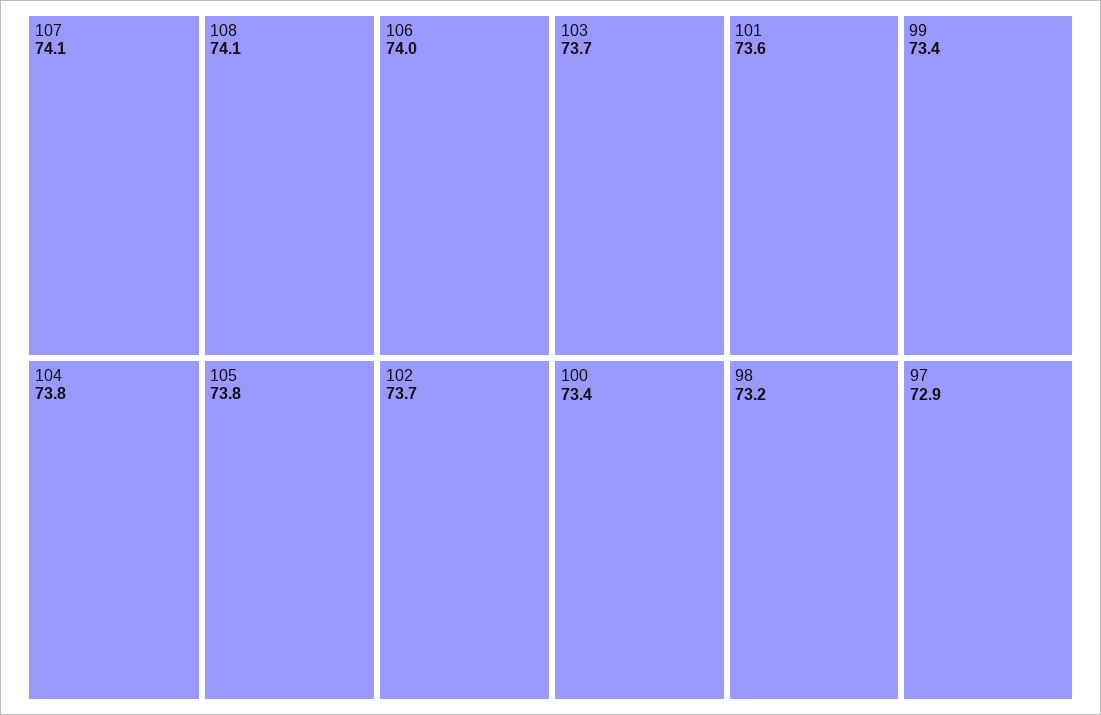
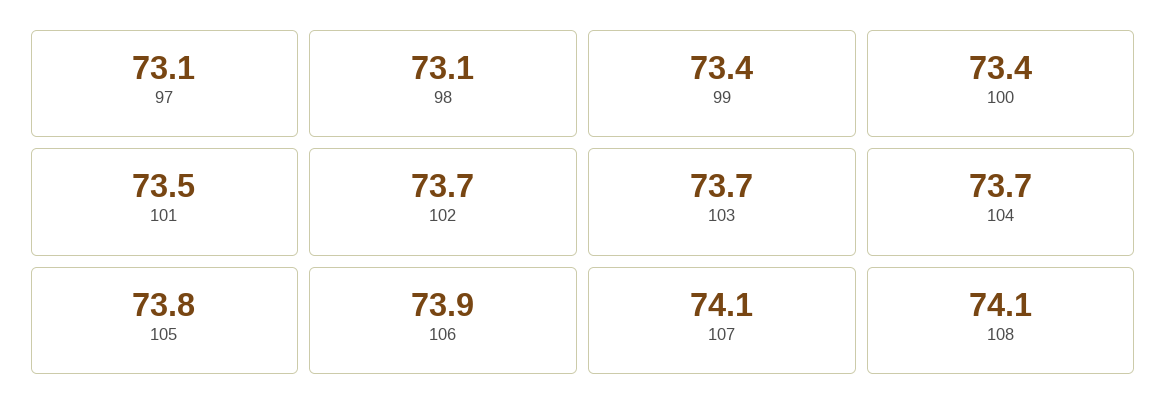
  {
    "107": 74.1,
    "108": 74.1,
-   "106": 74,
+   "106": 73.9,
-   "104": 73.8,
+   "104": 73.7,
    "105": 73.8,
    "102": 73.7,
    "103": 73.7,
-   "101": 73.6,
+   "101": 73.5,
    "99": 73.4,
    "100": 73.4,
-   "98": 73.2,
+   "98": 73.1,
-   "97": 72.9
+   "97": 73.1
  }

